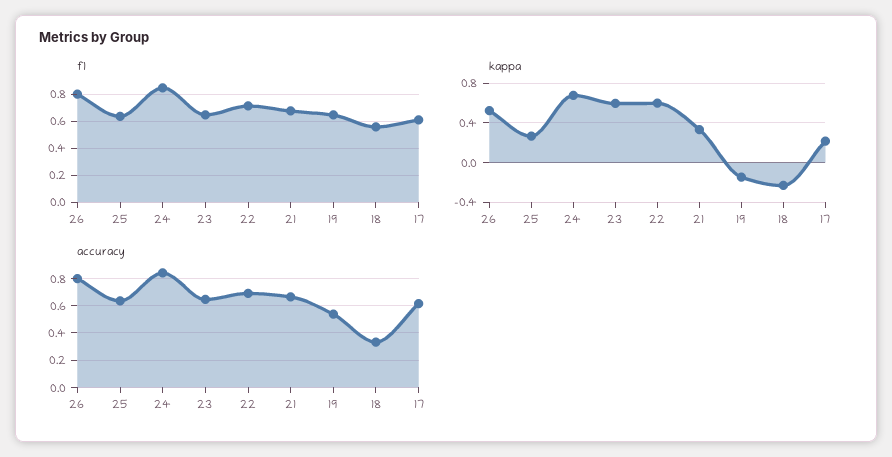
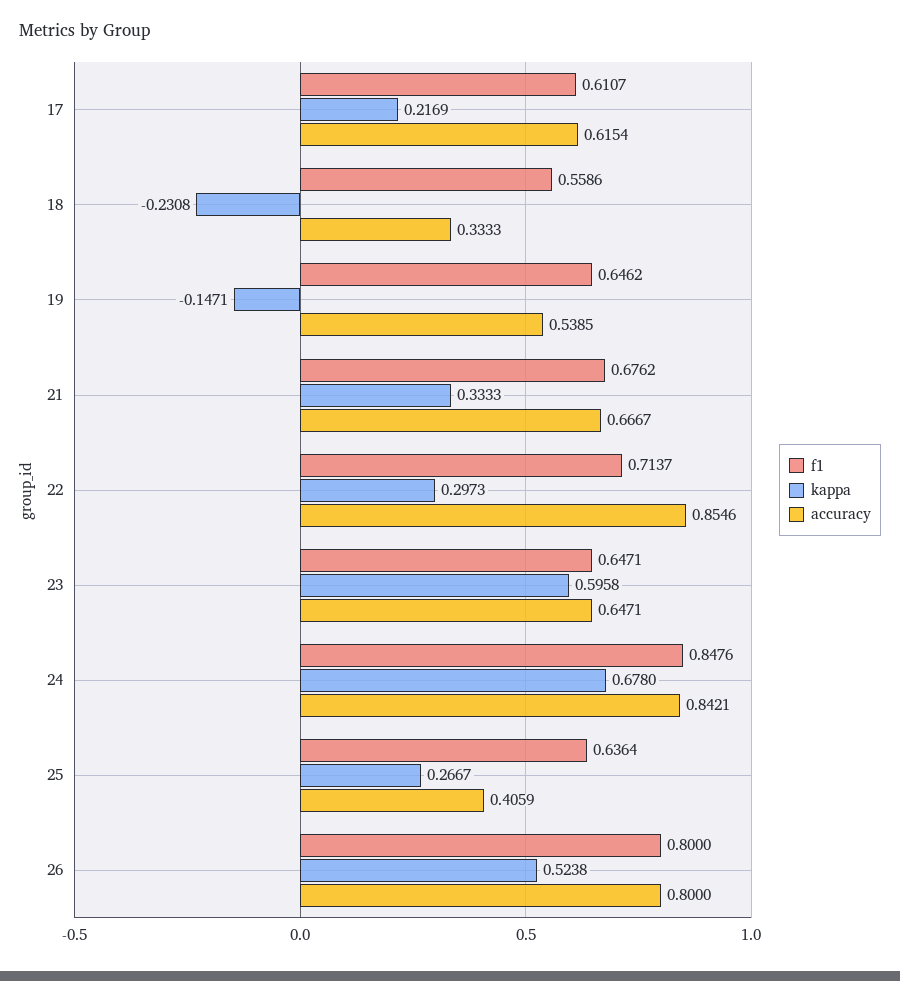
  {
    "f1": {
      "26": 0.8,
      "25": 0.6364,
      "24": 0.8476,
      "23": 0.6471,
      "22": 0.7137,
      "21": 0.6762,
      "19": 0.6462,
      "18": 0.5586,
      "17": 0.6107
    },
    "kappa": {
      "26": 0.5238,
      "25": 0.2667,
      "24": 0.678,
      "23": 0.5958,
-     "22": 0.6,
+     "22": 0.2973,
      "21": 0.3333,
      "19": -0.1471,
      "18": -0.2308,
      "17": 0.2169
    },
    "accuracy": {
      "26": 0.8,
-     "25": 0.65,
+     "25": 0.4059,
      "24": 0.8421,
      "23": 0.6471,
-     "22": 0.7,
+     "22": 0.8546,
      "21": 0.6667,
      "19": 0.5385,
      "18": 0.3333,
      "17": 0.6154
    }
  }

